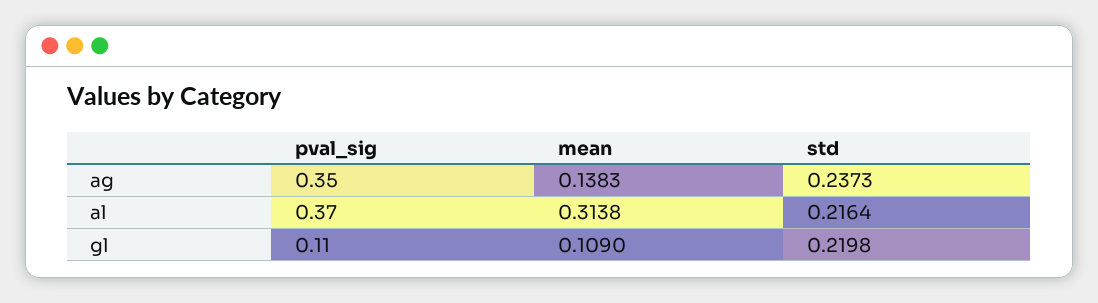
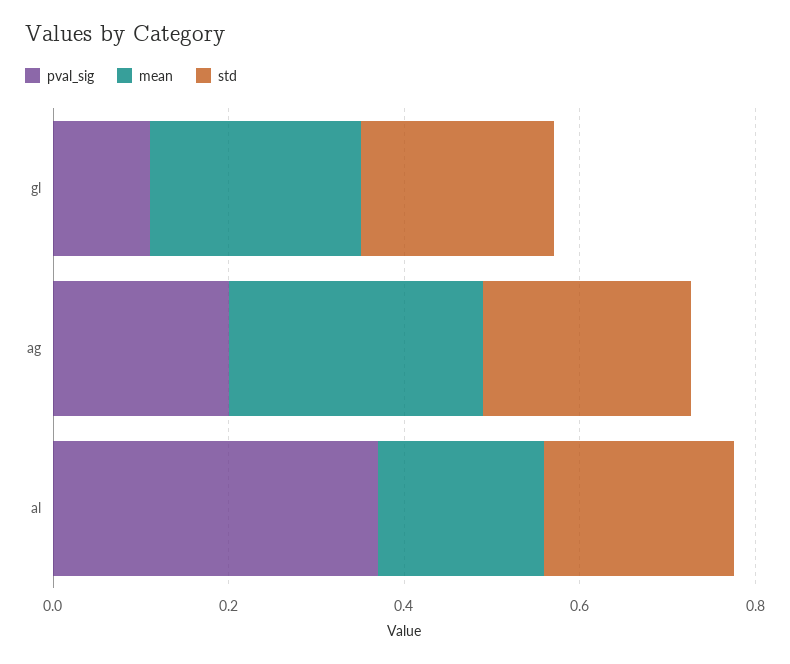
  {
    "pval_sig": {
-     "ag": 0.35,
+     "ag": 0.2,
      "al": 0.37,
      "gl": 0.11
    },
    "mean": {
-     "ag": 0.1383,
+     "ag": 0.3,
-     "al": 0.3138,
+     "al": 0.2,
-     "gl": 0.109
+     "gl": 0.25
    },
    "std": {
      "ag": 0.2373,
      "al": 0.2164,
      "gl": 0.2198
    }
  }

